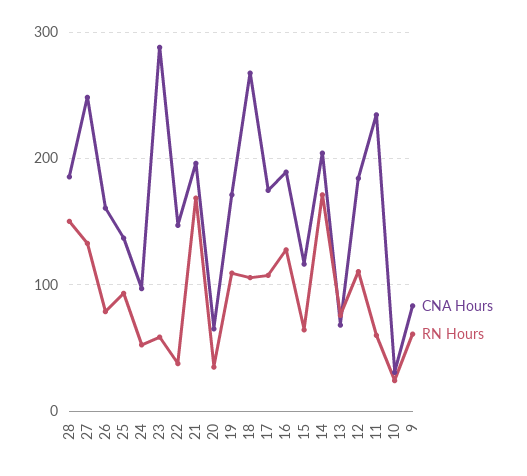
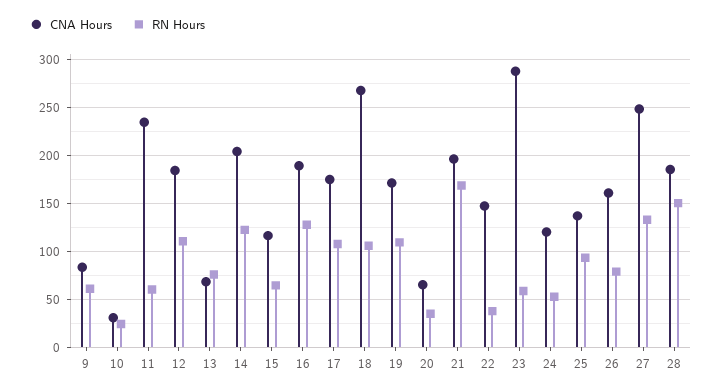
  {
    "CNA Hours": {
      "28": 190,
      "27": 250,
      "26": 160,
      "25": 140,
-     "24": 100,
+     "24": 120,
      "23": 290,
      "22": 150,
      "21": 200,
      "20": 70,
      "19": 170,
      "18": 270,
      "17": 170,
      "16": 190,
      "15": 120,
      "14": 200,
      "13": 70,
      "12": 180,
      "11": 230,
      "10": 30,
      "9": 80
    },
    "RN Hours": {
      "28": 150,
      "27": 130,
      "26": 80,
      "25": 90,
      "24": 50,
      "23": 60,
      "22": 40,
      "21": 170,
      "20": 40,
      "19": 110,
      "18": 110,
      "17": 110,
      "16": 130,
      "15": 60,
-     "14": 170,
+     "14": 120,
      "13": 80,
      "12": 110,
      "11": 60,
      "10": 20,
      "9": 60
    }
  }

